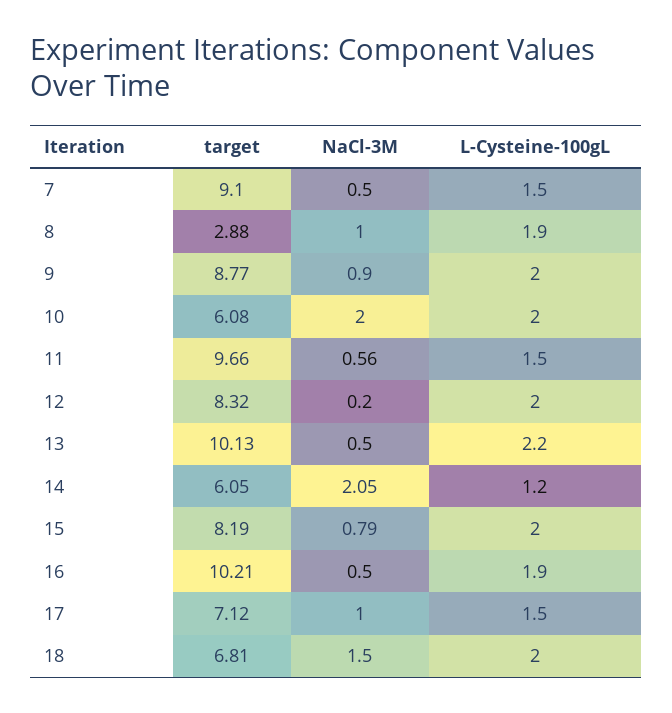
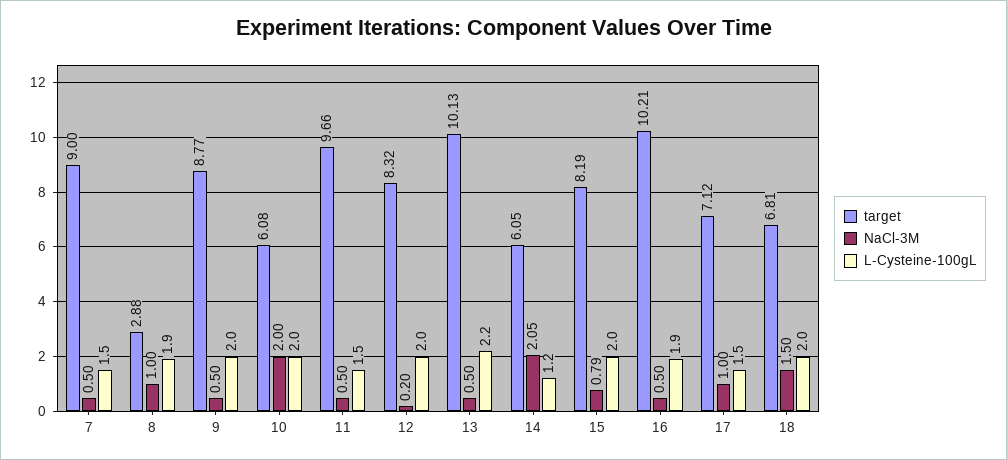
  {
    "target": {
-     "7": 9.1,
+     "7": 9,
      "8": 2.88,
      "9": 8.77,
      "10": 6.08,
      "11": 9.66,
      "12": 8.32,
      "13": 10.13,
      "14": 6.05,
      "15": 8.19,
      "16": 10.21,
      "17": 7.12,
      "18": 6.81
    },
    "NaCl-3M": {
      "7": 0.5,
      "8": 1,
-     "9": 0.9,
+     "9": 0.5,
      "10": 2,
-     "11": 0.56,
+     "11": 0.5,
      "12": 0.2,
      "13": 0.5,
      "14": 2.05,
      "15": 0.79,
      "16": 0.5,
      "17": 1,
      "18": 1.5
    },
    "L-Cysteine-100gL": {
      "7": 1.5,
      "8": 1.9,
      "9": 2,
      "10": 2,
      "11": 1.5,
      "12": 2,
      "13": 2.2,
      "14": 1.2,
      "15": 2,
      "16": 1.9,
      "17": 1.5,
      "18": 2
    }
  }

